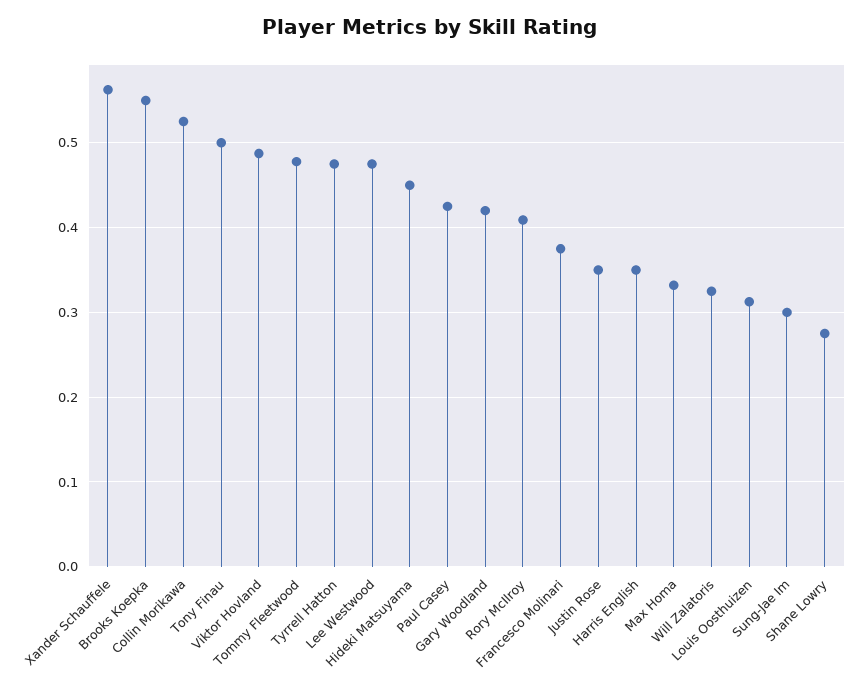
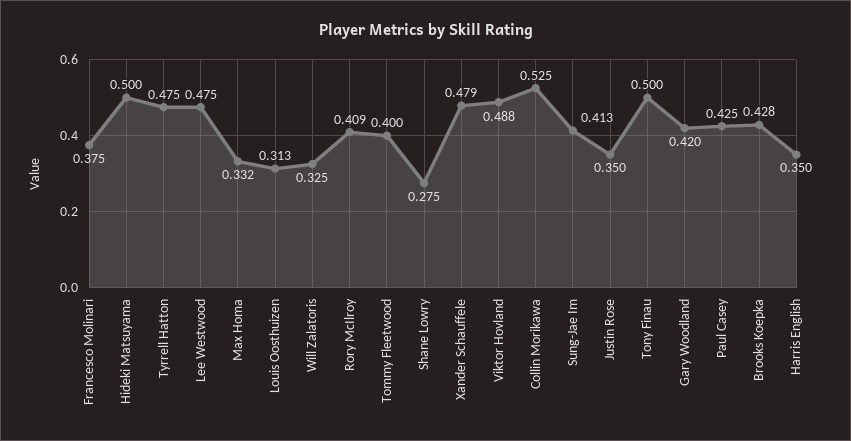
  {
-   "Xander Schauffele": 0.56,
+   "Xander Schauffele": 0.479,
-   "Brooks Koepka": 0.55,
+   "Brooks Koepka": 0.428,
    "Collin Morikawa": 0.525,
    "Tony Finau": 0.5,
    "Viktor Hovland": 0.488,
-   "Tommy Fleetwood": 0.48,
+   "Tommy Fleetwood": 0.4,
    "Tyrrell Hatton": 0.475,
    "Lee Westwood": 0.475,
-   "Hideki Matsuyama": 0.45,
+   "Hideki Matsuyama": 0.5,
    "Paul Casey": 0.425,
    "Gary Woodland": 0.42,
    "Rory McIlroy": 0.409,
    "Francesco Molinari": 0.375,
    "Justin Rose": 0.35,
    "Harris English": 0.35,
    "Max Homa": 0.332,
    "Will Zalatoris": 0.325,
    "Louis Oosthuizen": 0.313,
-   "Sung-Jae Im": 0.3,
+   "Sung-Jae Im": 0.413,
    "Shane Lowry": 0.275
  }

